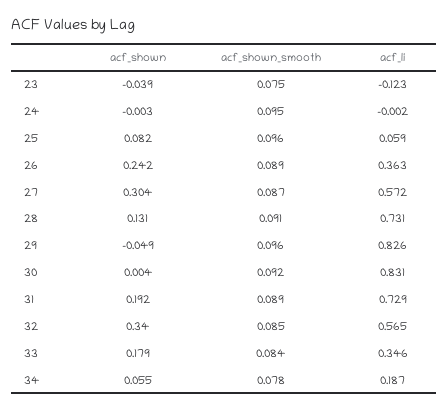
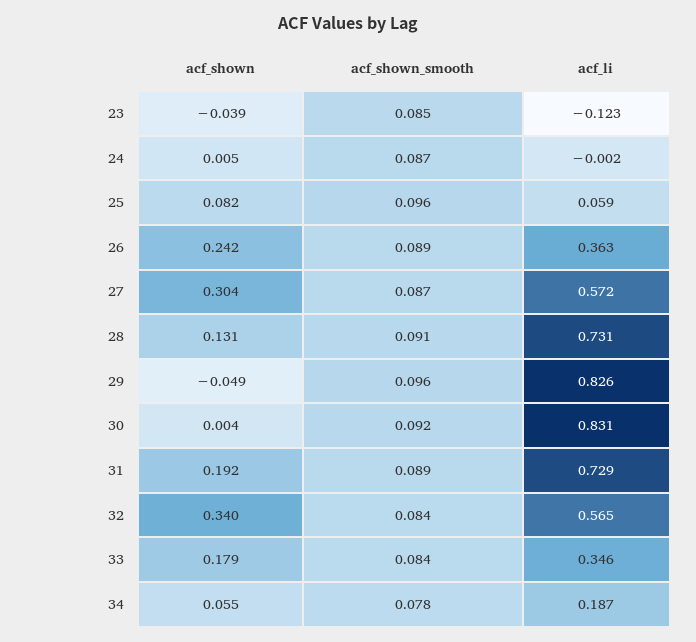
  {
    "acf_shown": {
      "23": -0.039,
-     "24": -0.003,
+     "24": 0.005,
      "25": 0.082,
      "26": 0.242,
      "27": 0.304,
      "28": 0.131,
      "29": -0.049,
      "30": 0.004,
      "31": 0.192,
      "32": 0.34,
      "33": 0.179,
      "34": 0.055
    },
    "acf_shown_smooth": {
-     "23": 0.075,
+     "23": 0.085,
-     "24": 0.095,
+     "24": 0.087,
      "25": 0.096,
      "26": 0.089,
      "27": 0.087,
      "28": 0.091,
      "29": 0.096,
      "30": 0.092,
      "31": 0.089,
-     "32": 0.085,
+     "32": 0.084,
      "33": 0.084,
      "34": 0.078
    },
    "acf_li": {
      "23": -0.123,
      "24": -0.002,
      "25": 0.059,
      "26": 0.363,
      "27": 0.572,
      "28": 0.731,
      "29": 0.826,
      "30": 0.831,
      "31": 0.729,
      "32": 0.565,
      "33": 0.346,
      "34": 0.187
    }
  }

